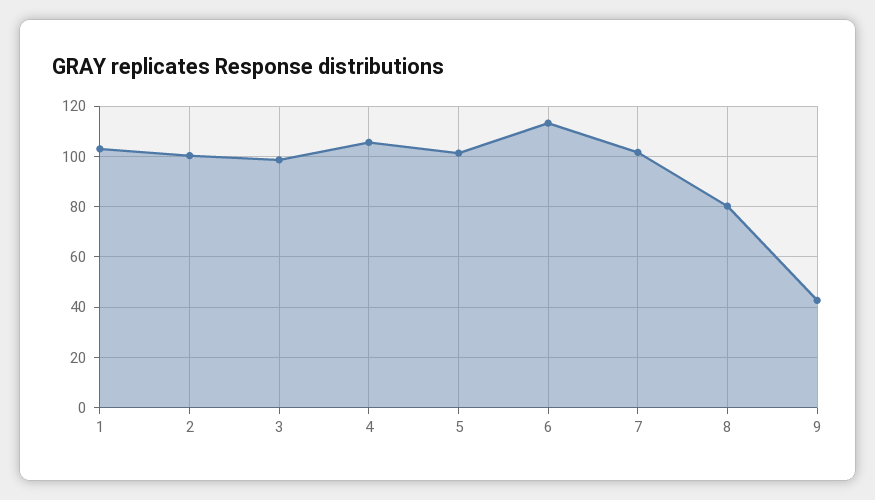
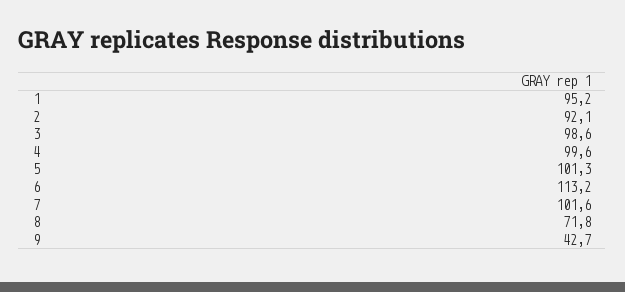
  {
-   "1": 102.5,
+   "1": 95.2,
-   "2": 100,
+   "2": 92.1,
    "3": 98.6,
-   "4": 105,
+   "4": 99.6,
    "5": 101.3,
    "6": 113.2,
    "7": 101.6,
-   "8": 80,
+   "8": 71.8,
    "9": 42.7
  }

